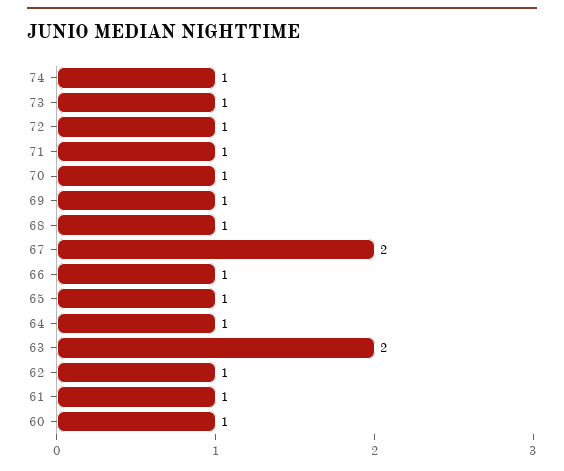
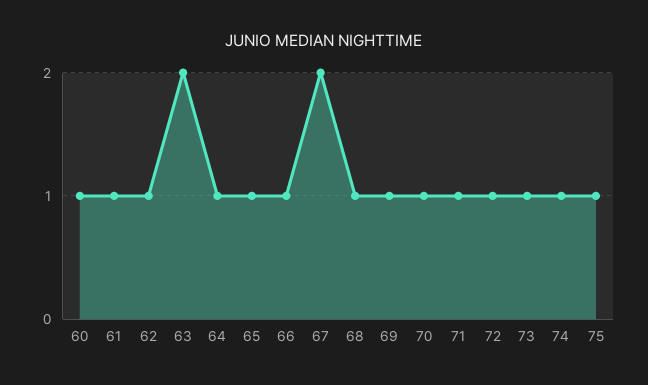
  {
    "74": 1,
    "73": 1,
    "72": 1,
    "71": 1,
    "70": 1,
    "69": 1,
    "68": 1,
    "67": 2,
    "66": 1,
    "65": 1,
    "64": 1,
    "63": 2,
    "62": 1,
    "61": 1,
-   "60": 1
+   "60": 1,
+   "75": 1
  }

